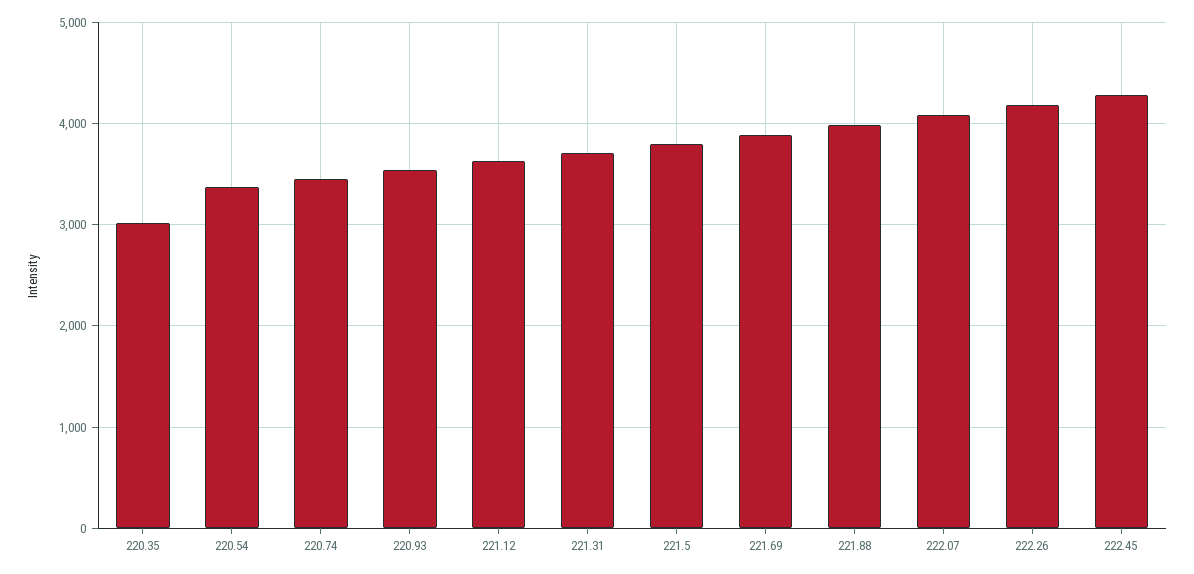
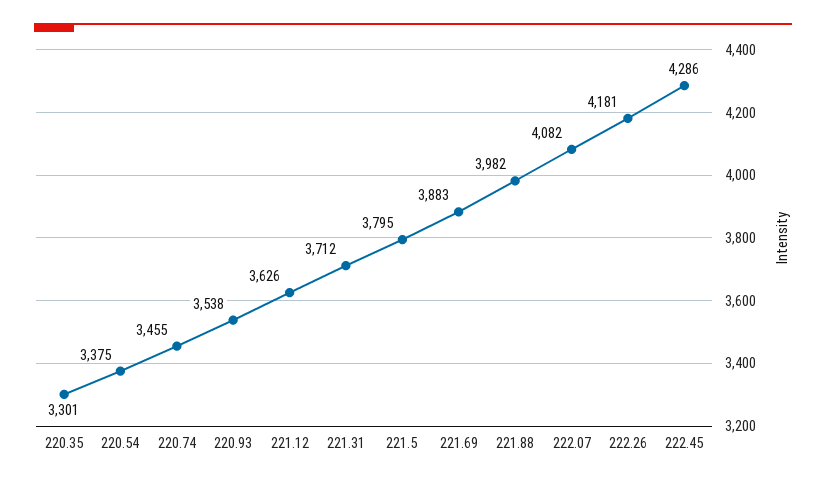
  {
-   "220.35": 3000,
+   "220.35": 3301,
    "220.54": 3375,
    "220.74": 3455,
    "220.93": 3538,
    "221.12": 3626,
    "221.31": 3712,
    "221.5": 3795,
    "221.69": 3883,
    "221.88": 3982,
    "222.07": 4082,
    "222.26": 4181,
    "222.45": 4286
  }

